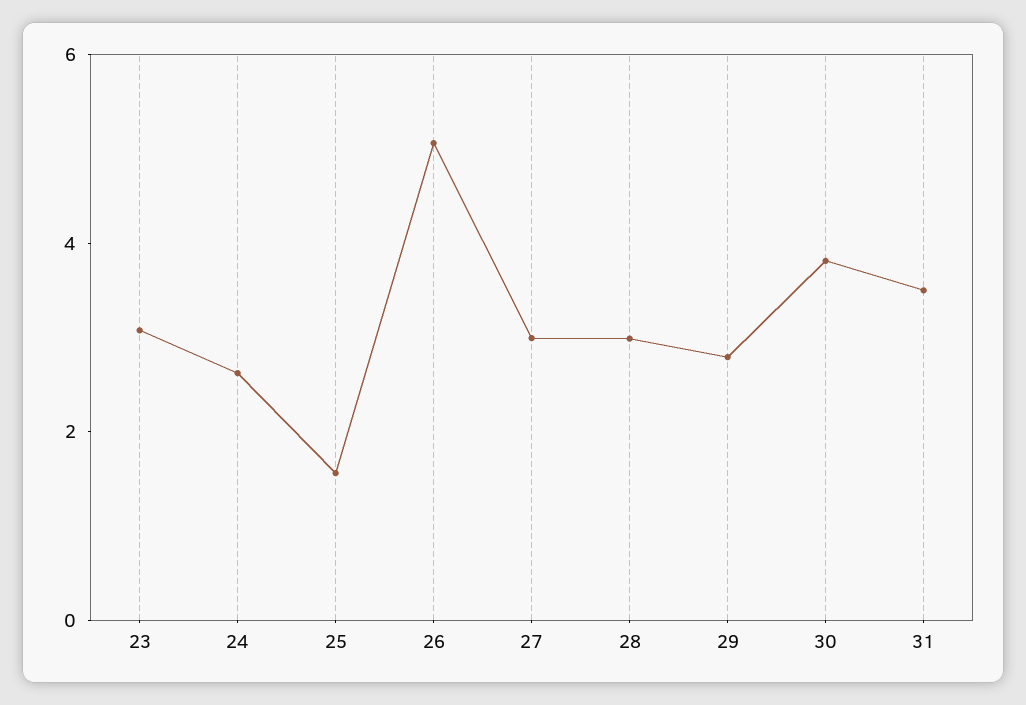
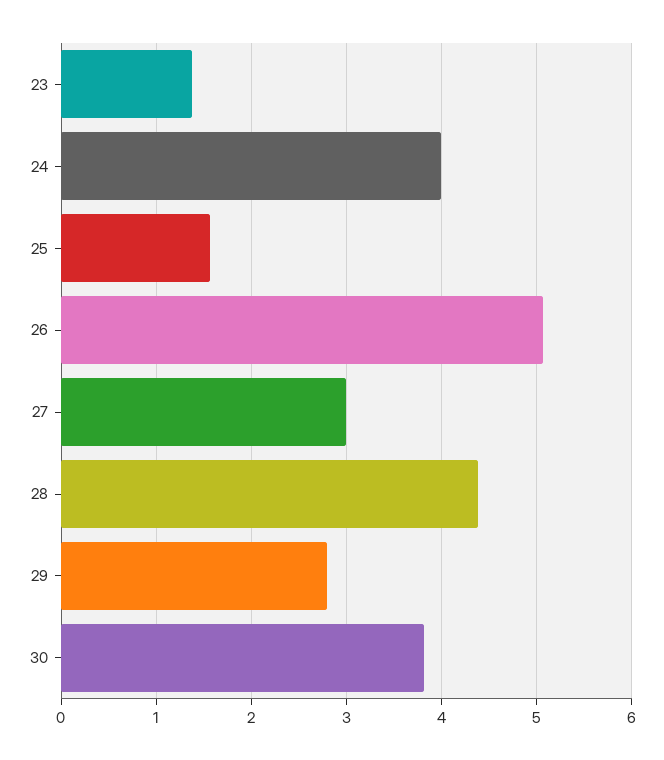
  {
-   "23": 3,
+   "23": 1.4,
-   "24": 2.5,
+   "24": 4,
    "25": 1.6,
    "26": 5.1,
    "27": 3,
-   "28": 3,
+   "28": 4.4,
    "29": 2.8,
-   "30": 3.8,
+   "30": 3.8
-   "31": 3.5
  }

